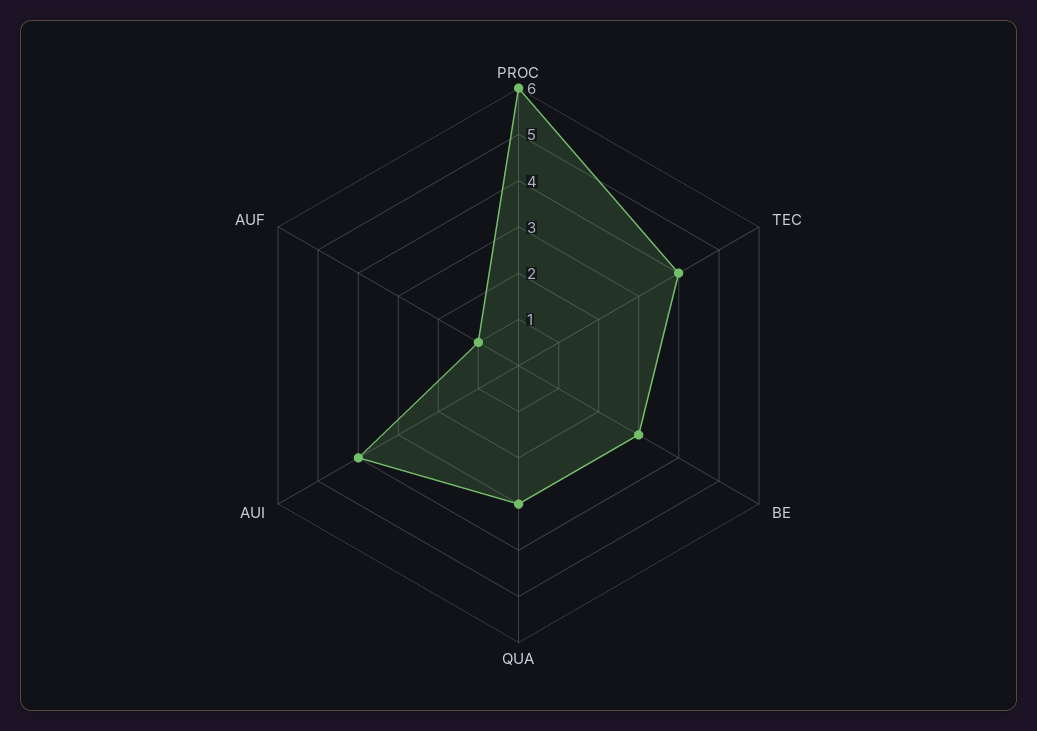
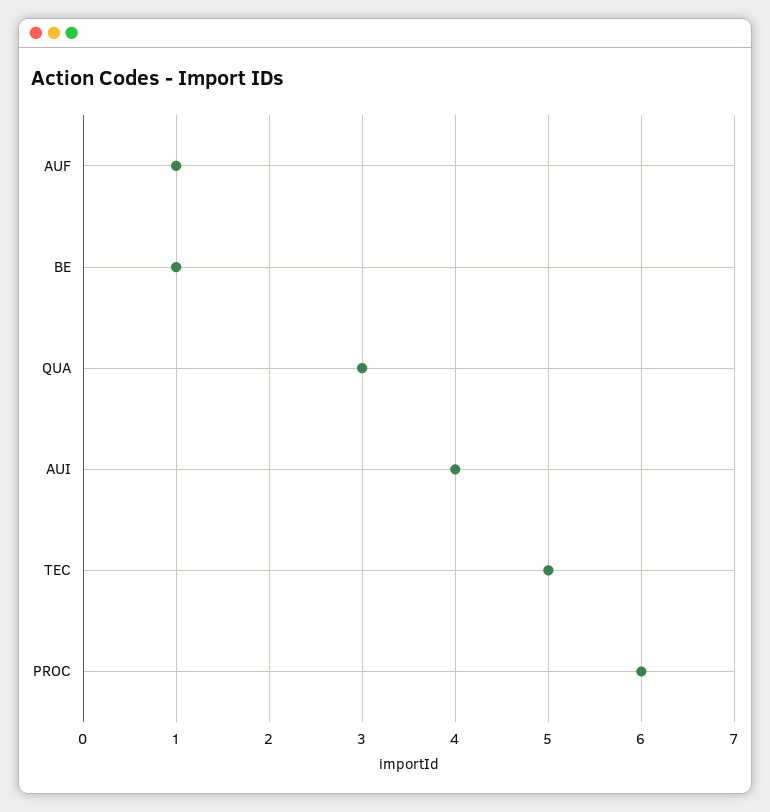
  {
    "PROC": 6,
-   "TEC": 4,
+   "TEC": 5,
-   "BE": 3,
+   "BE": 1,
    "QUA": 3,
    "AUI": 4,
    "AUF": 1
  }

